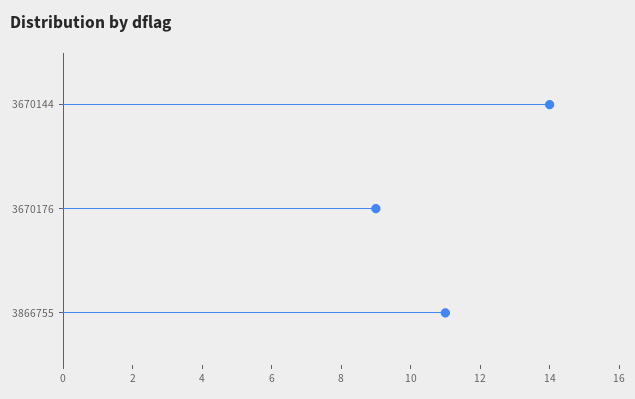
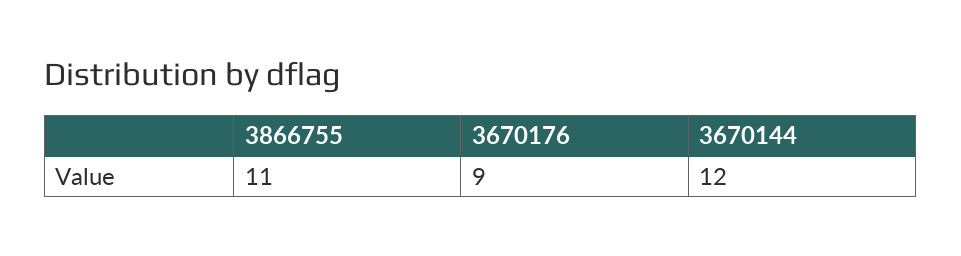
  {
-   "3670144": 14,
+   "3670144": 12,
    "3670176": 9,
    "3866755": 11
  }

